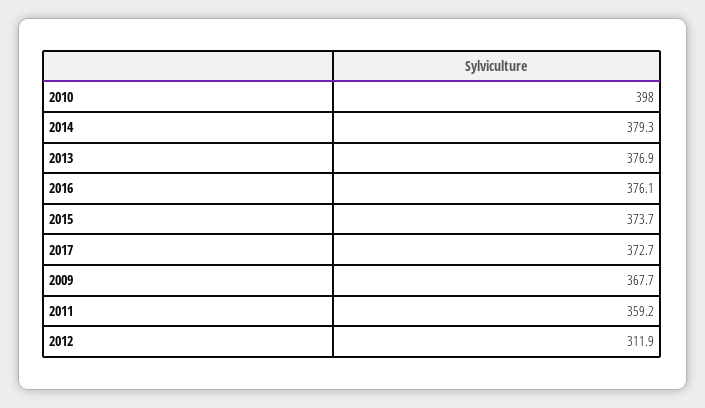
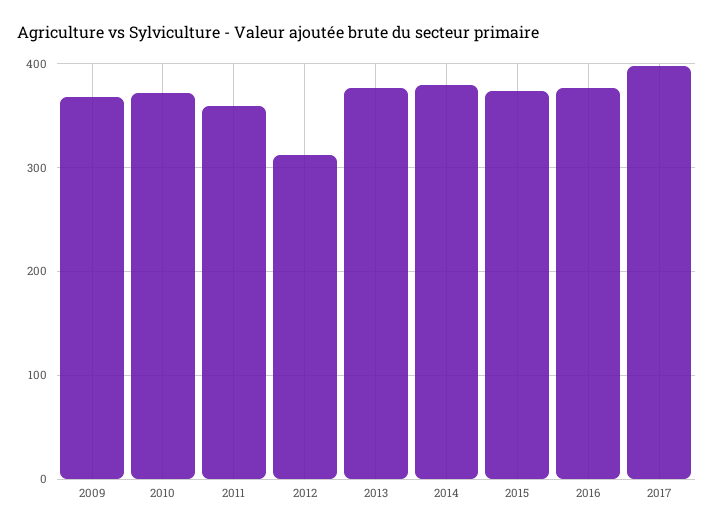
  {
-   "2010": 398,
+   "2010": 370,
    "2014": 379.3,
    "2013": 376.9,
    "2016": 376.1,
    "2015": 373.7,
-   "2017": 372.7,
+   "2017": 400,
    "2009": 367.7,
    "2011": 359.2,
    "2012": 311.9
  }

